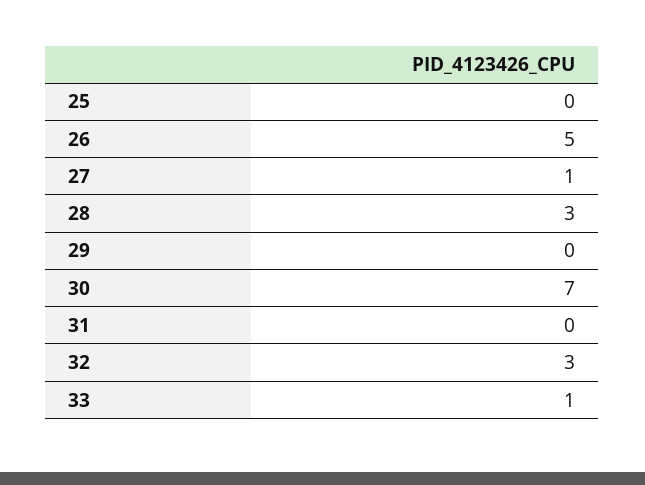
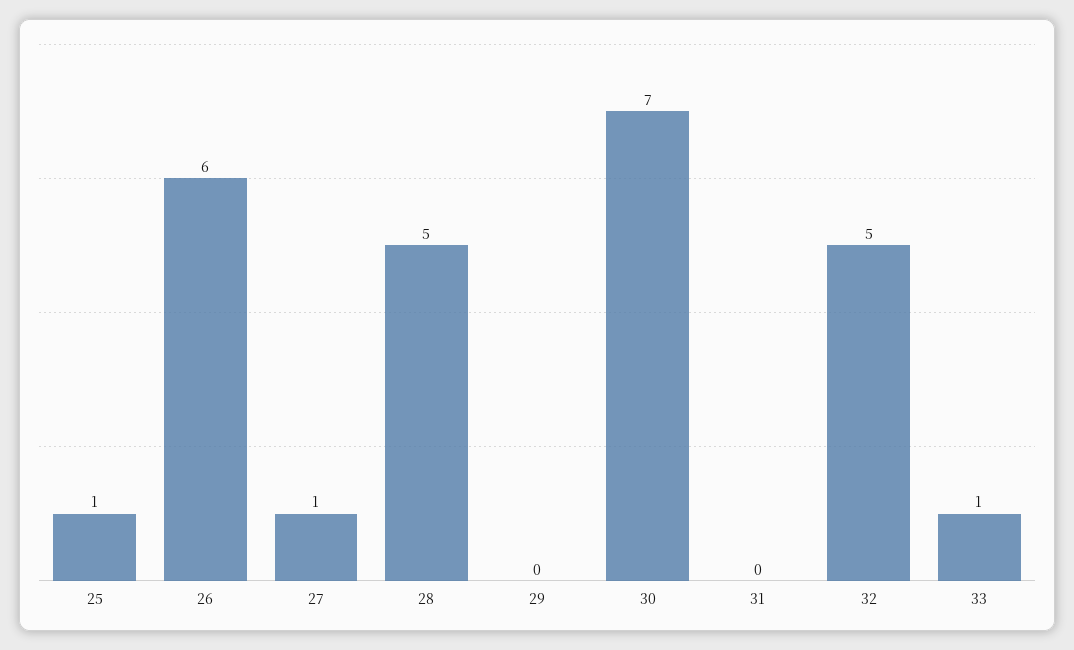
  {
-   "25": 0,
+   "25": 1,
-   "26": 5,
+   "26": 6,
    "27": 1,
-   "28": 3,
+   "28": 5,
    "29": 0,
    "30": 7,
    "31": 0,
-   "32": 3,
+   "32": 5,
    "33": 1
  }

